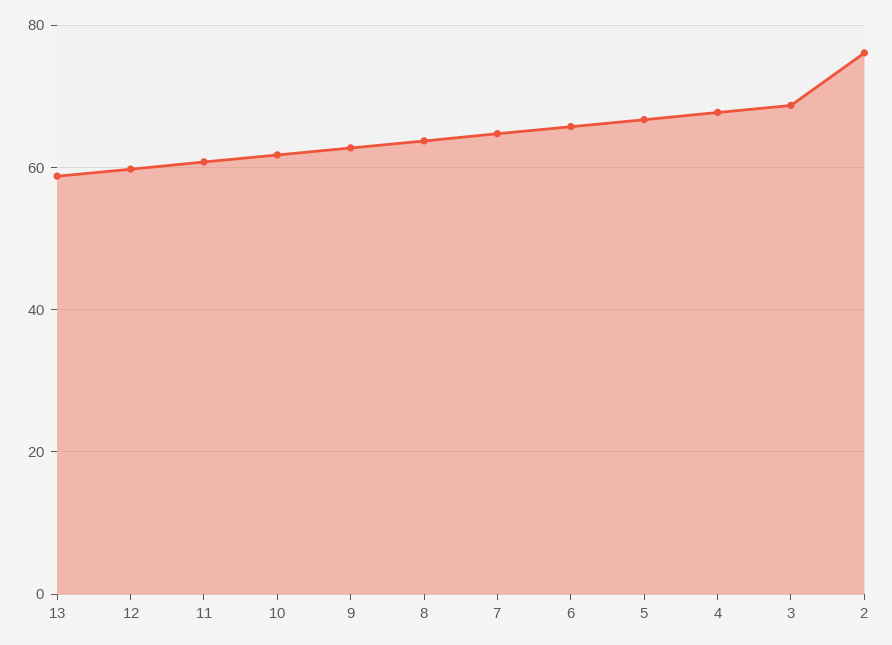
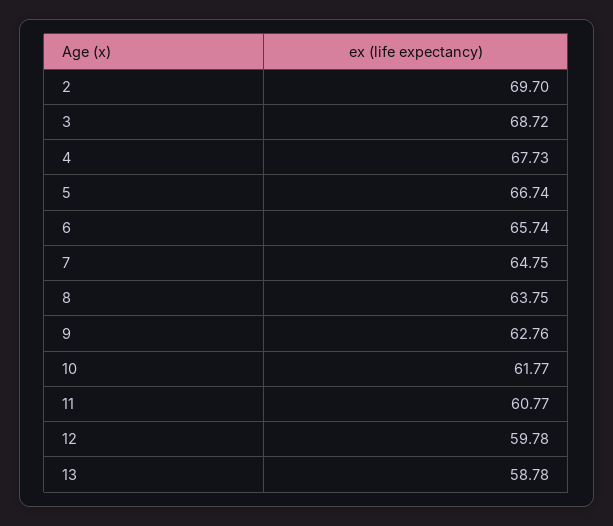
  {
    "13": 58.78,
    "12": 59.78,
    "11": 60.77,
    "10": 61.77,
    "9": 62.76,
    "8": 63.75,
    "7": 64.75,
    "6": 65.74,
    "5": 66.74,
    "4": 67.73,
    "3": 68.72,
-   "2": 76
+   "2": 69.7
  }

